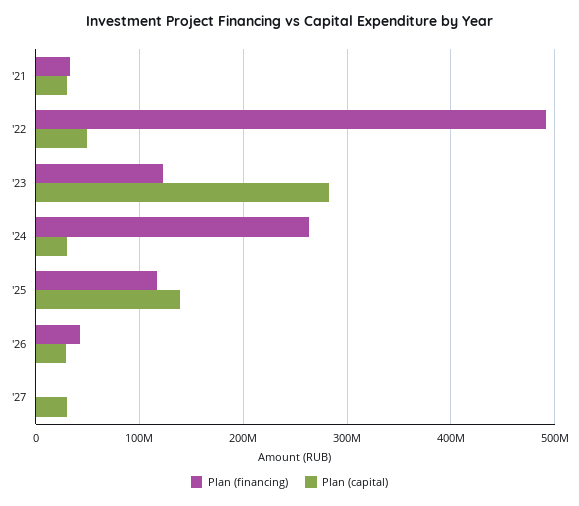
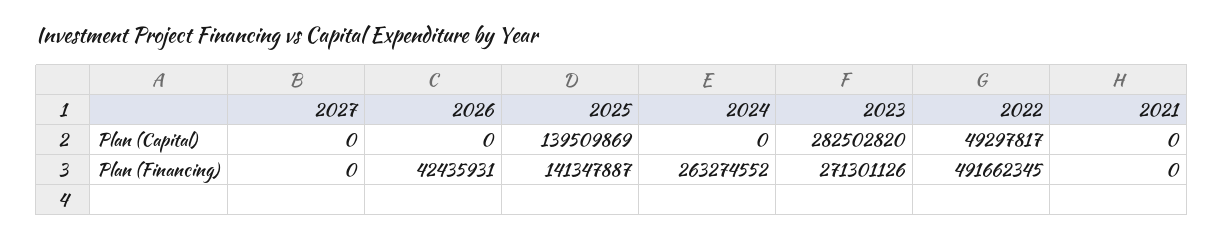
  {
    "Plan (financing)": {
-     "'21": 30000000,
+     "'21": 0,
      "'22": 491662345,
-     "'23": 120000000,
+     "'23": 271301126,
      "'24": 263274552,
-     "'25": 120000000,
+     "'25": 141347887,
      "'26": 42435931,
      "'27": 0
    },
    "Plan (capital)": {
-     "'21": 30000000,
+     "'21": 0,
      "'22": 49297817,
      "'23": 282502820,
-     "'24": 30000000,
+     "'24": 0,
      "'25": 139509869,
-     "'26": 30000000,
+     "'26": 0,
-     "'27": 30000000
+     "'27": 0
    }
  }

